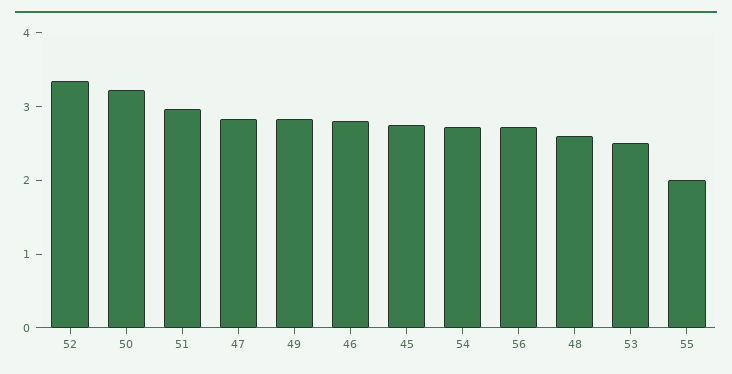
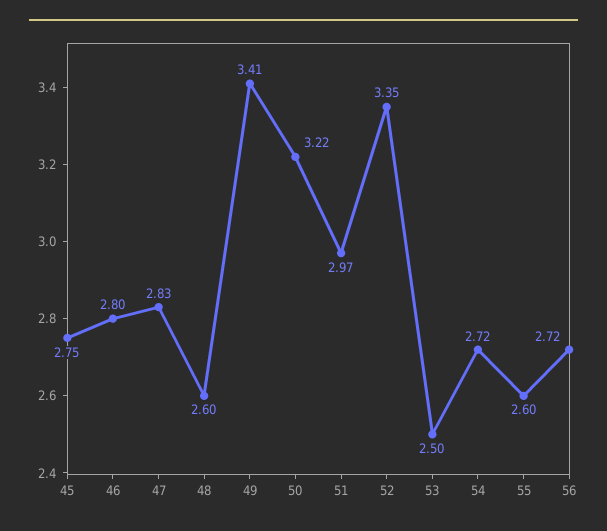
  {
    "52": 3.35,
    "50": 3.22,
    "51": 2.97,
    "47": 2.83,
-   "49": 2.8,
+   "49": 3.41,
    "46": 2.8,
    "45": 2.75,
    "54": 2.72,
    "56": 2.72,
    "48": 2.6,
    "53": 2.5,
-   "55": 2
+   "55": 2.6
  }

